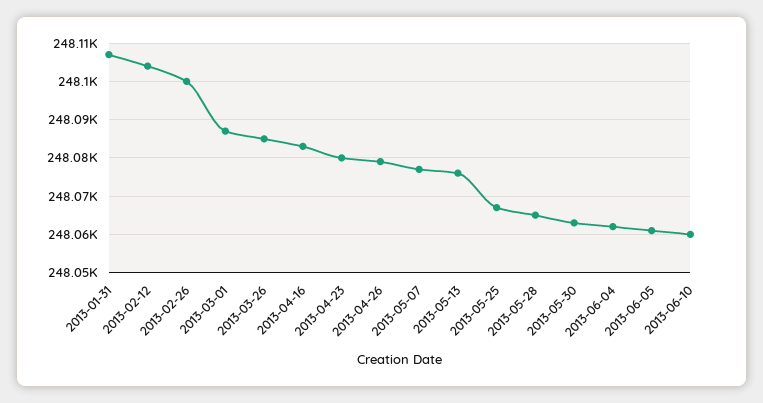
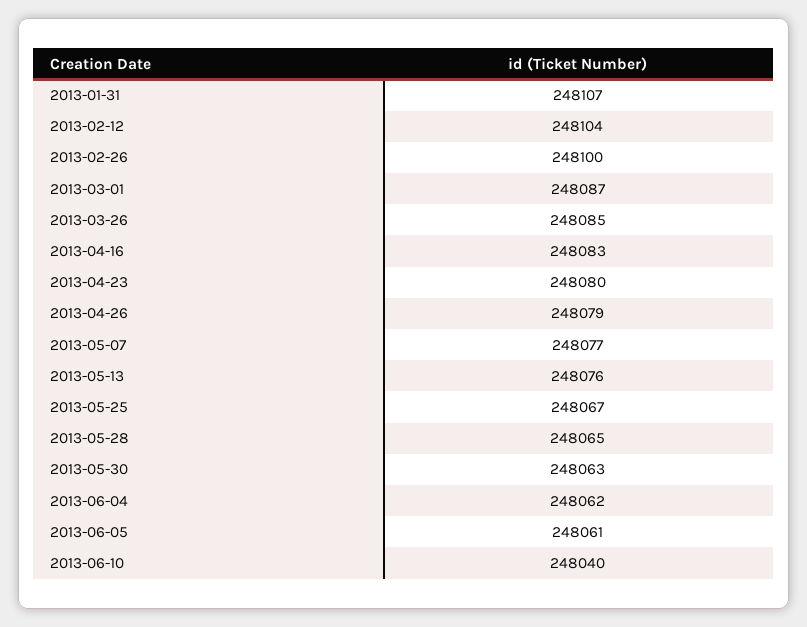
  {
    "2013-01-31": 248107,
    "2013-02-12": 248104,
    "2013-02-26": 248100,
    "2013-03-01": 248087,
    "2013-03-26": 248085,
    "2013-04-16": 248083,
    "2013-04-23": 248080,
    "2013-04-26": 248079,
    "2013-05-07": 248077,
    "2013-05-13": 248076,
    "2013-05-25": 248067,
    "2013-05-28": 248065,
    "2013-05-30": 248063,
    "2013-06-04": 248062,
    "2013-06-05": 248061,
-   "2013-06-10": 248060
+   "2013-06-10": 248040
  }

